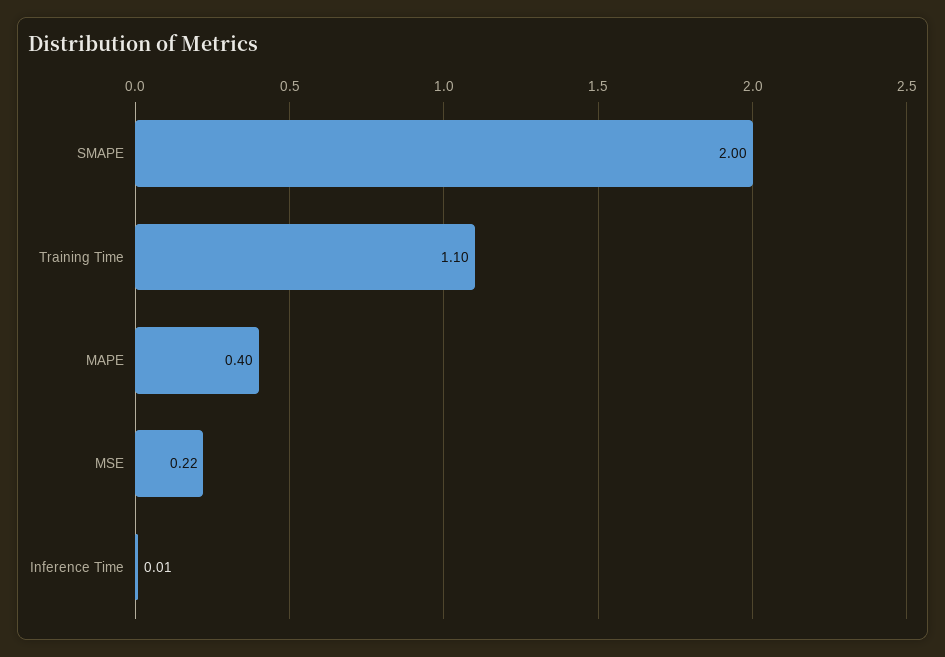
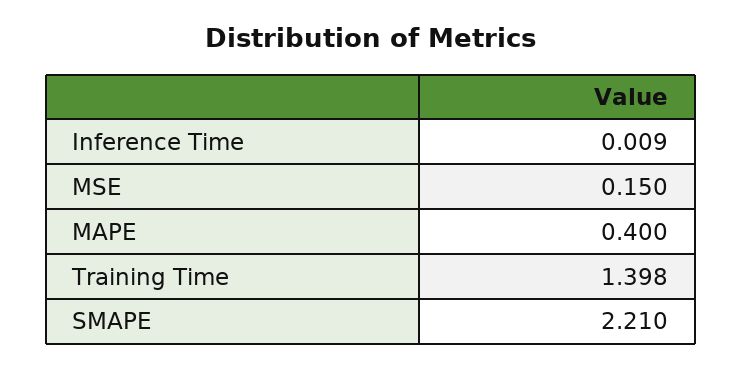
  {
-   "SMAPE": 2,
+   "SMAPE": 2.21,
-   "Training Time": 1.1,
+   "Training Time": 1.398,
    "MAPE": 0.4,
-   "MSE": 0.22,
+   "MSE": 0.15,
    "Inference Time": 0.009
  }

